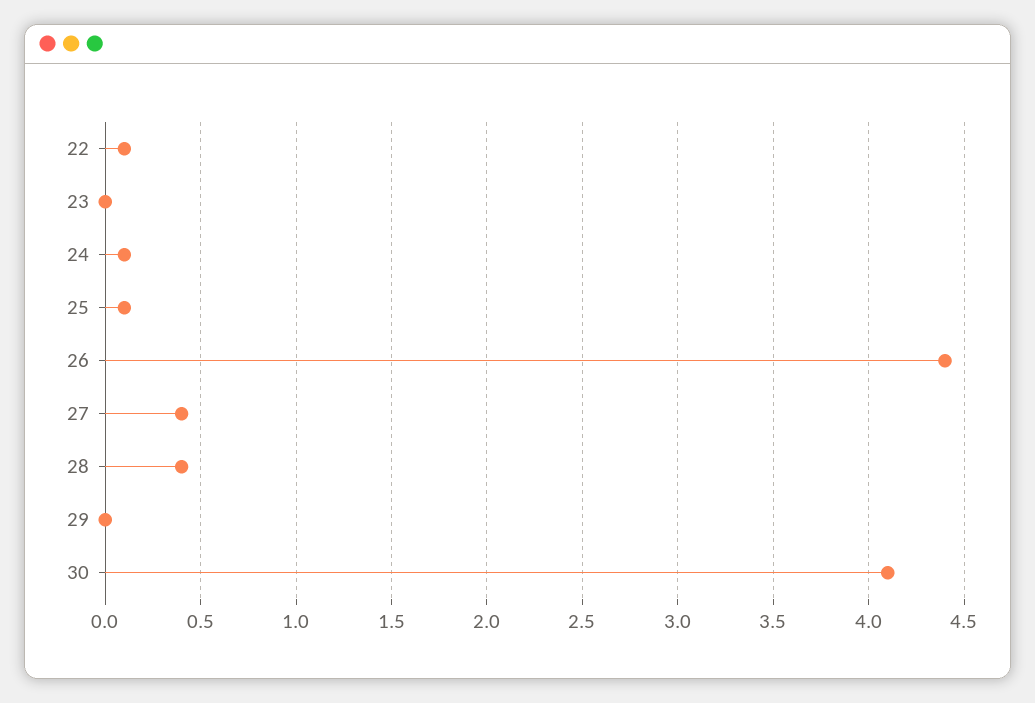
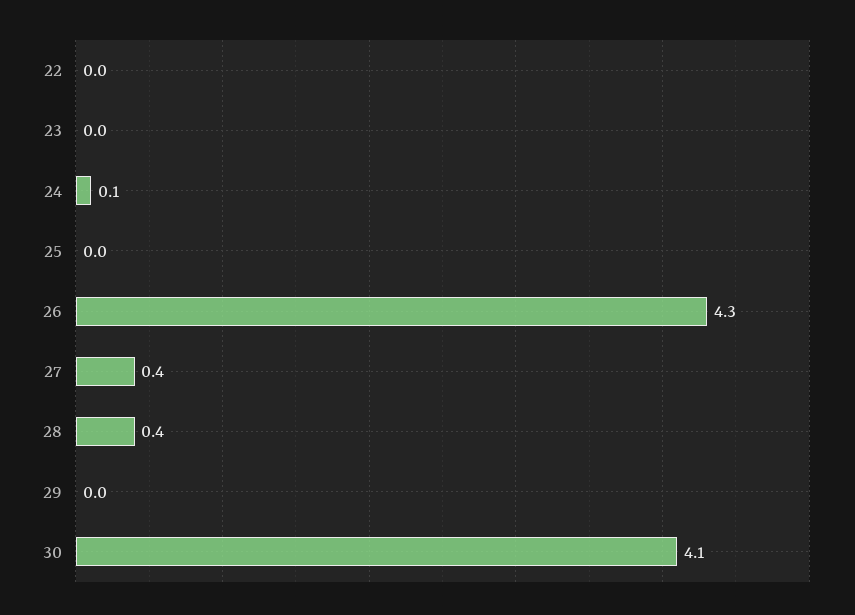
  {
-   "22": 0.1,
+   "22": 0,
    "23": 0,
    "24": 0.1,
-   "25": 0.1,
+   "25": 0,
-   "26": 4.4,
+   "26": 4.3,
    "27": 0.4,
    "28": 0.4,
    "29": 0,
    "30": 4.1
  }

